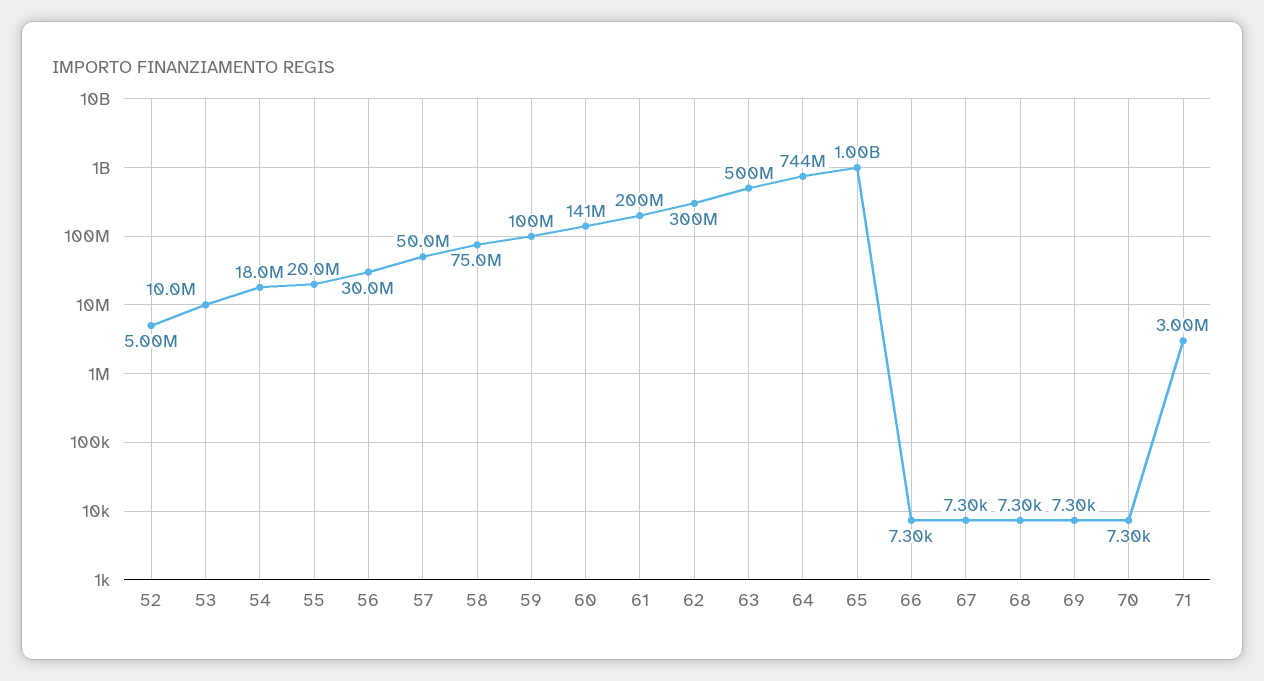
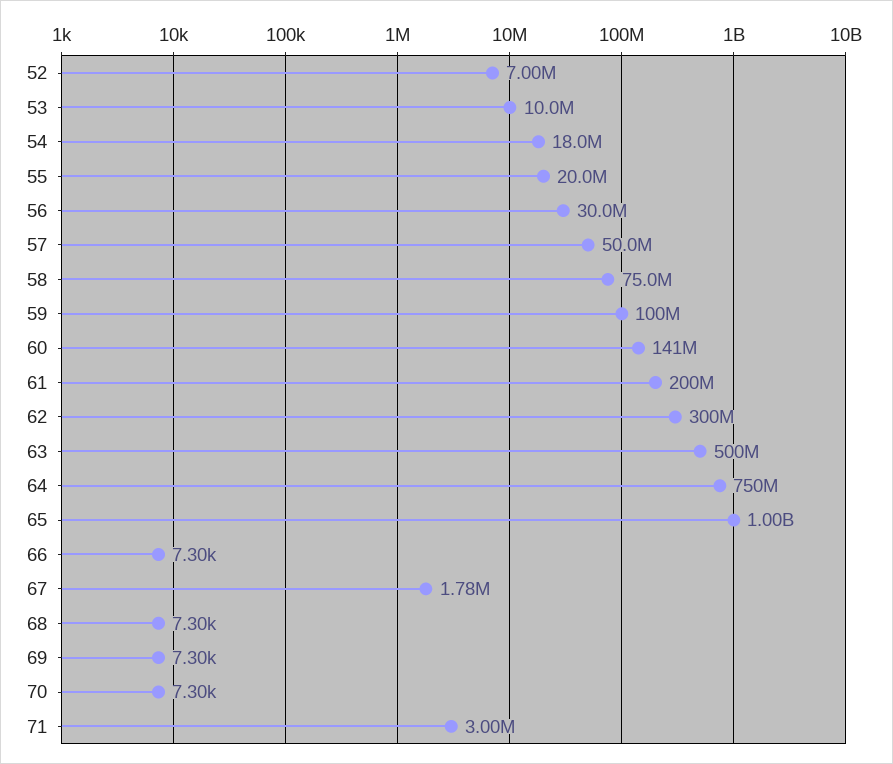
  {
-   "52": 5000000,
+   "52": 7000000,
    "53": 10000000,
    "54": 18000000,
    "55": 20000000,
    "56": 30000000,
    "57": 50000000,
    "58": 75000000,
    "59": 100000000,
    "60": 141000000,
    "61": 200000000,
    "62": 300000000,
    "63": 500000000,
-   "64": 744000000,
+   "64": 750000000,
    "65": 1000000000,
    "66": 7300,
-   "67": 7300,
+   "67": 1780000,
    "68": 7300,
    "69": 7300,
    "70": 7300,
    "71": 3000000
  }

